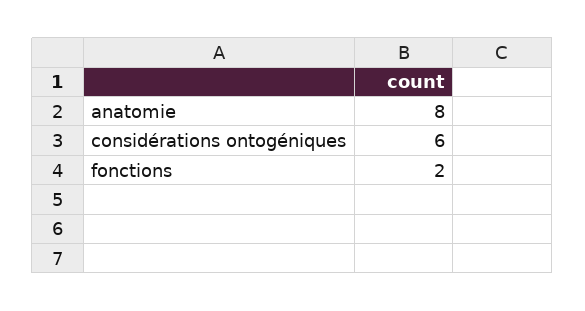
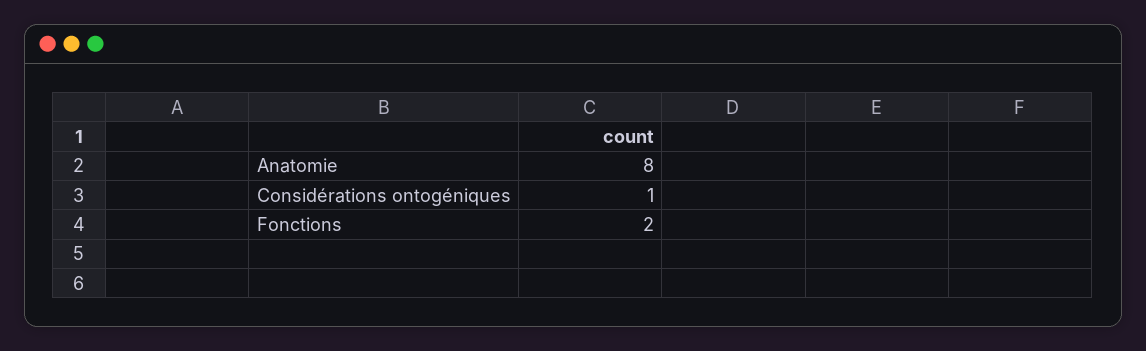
  {
    "anatomie": 8,
-   "considérations ontogéniques": 6,
+   "considérations ontogéniques": 1,
    "fonctions": 2
  }

